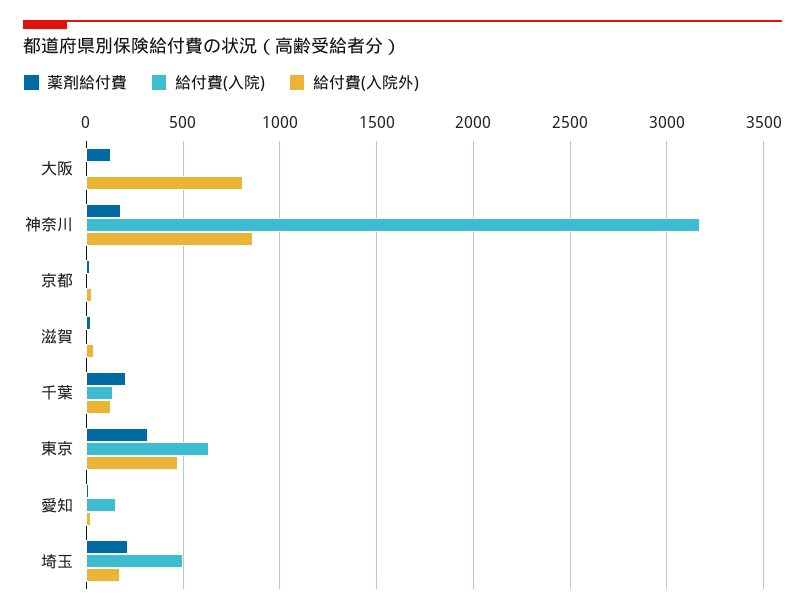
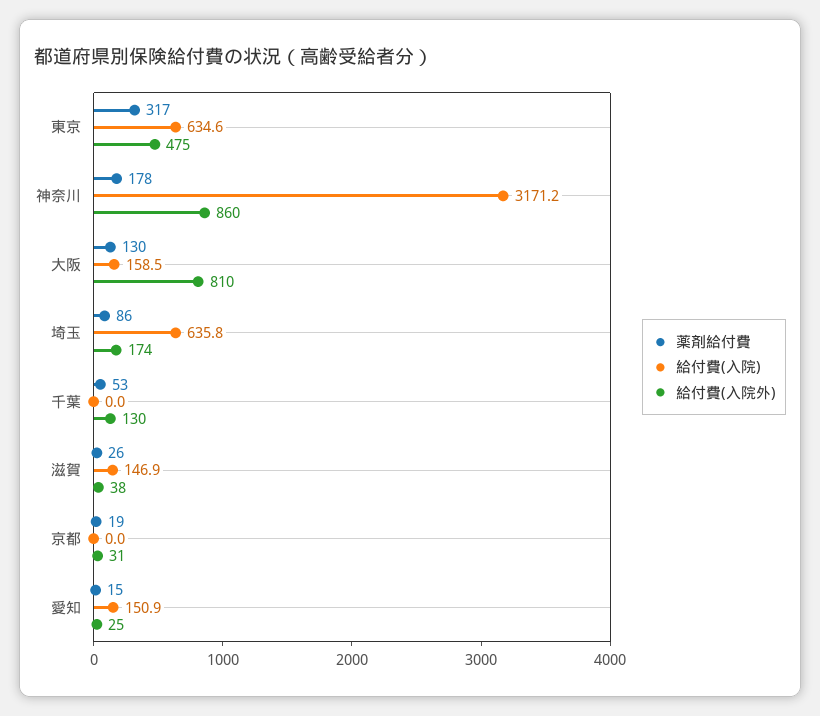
  {
    "薬剤給付費": {
      "大阪": 130,
      "神奈川": 178,
      "京都": 19,
      "滋賀": 26,
-     "千葉": 200,
+     "千葉": 53,
      "東京": 317,
      "愛知": 15,
-     "埼玉": 200
+     "埼玉": 86
    },
    "給付費(入院)": {
-     "大阪": 0,
+     "大阪": 158.5,
      "神奈川": 3171.2,
      "京都": 0,
-     "滋賀": 0,
+     "滋賀": 146.9,
-     "千葉": 150,
+     "千葉": 0,
      "東京": 634.6,
      "愛知": 150.9,
-     "埼玉": 500
+     "埼玉": 635.8
    },
    "給付費(入院外)": {
      "大阪": 810,
      "神奈川": 860,
      "京都": 31,
      "滋賀": 38,
      "千葉": 130,
      "東京": 475,
      "愛知": 25,
      "埼玉": 174
    }
  }

